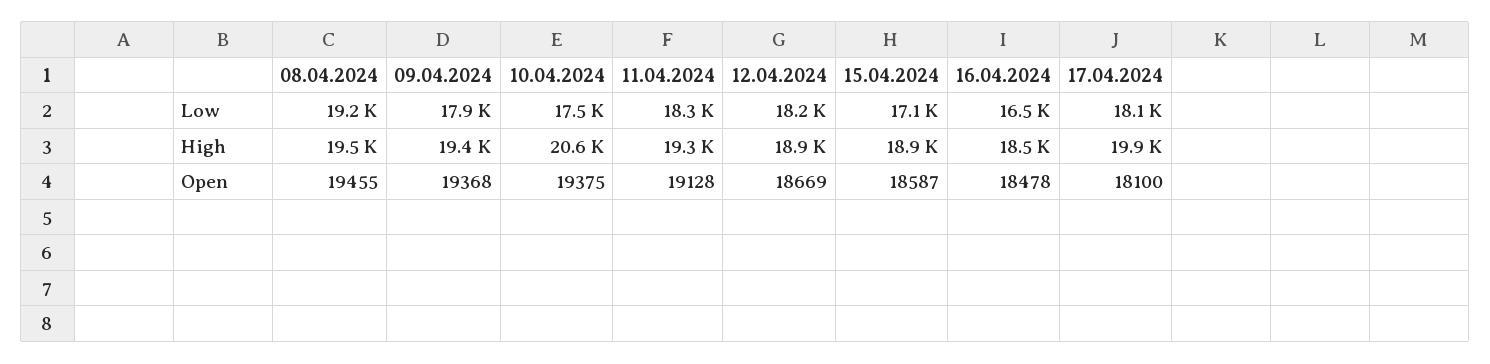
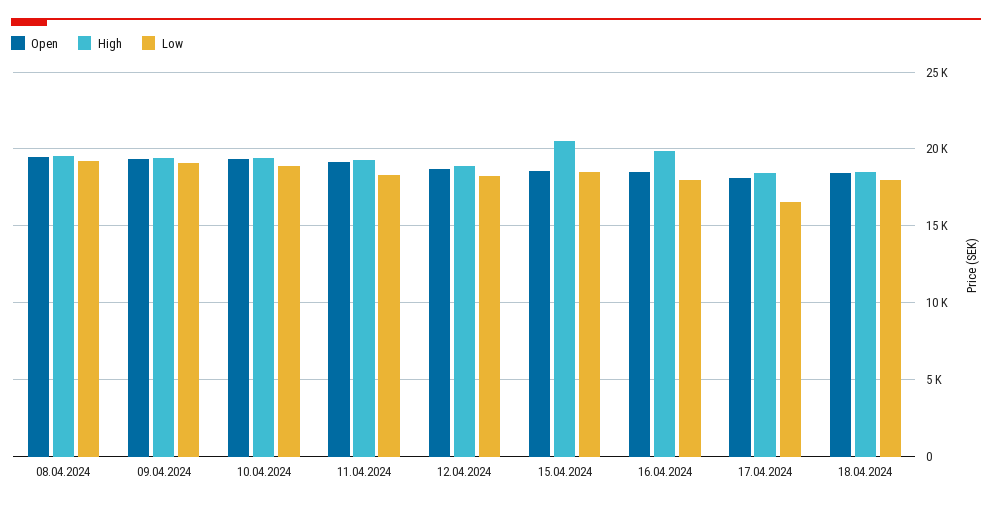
  {
    "Low": {
      "08.04.2024": 19200,
-     "09.04.2024": 17900,
+     "09.04.2024": 19000,
-     "10.04.2024": 17500,
+     "10.04.2024": 19000,
      "11.04.2024": 18300,
      "12.04.2024": 18200,
-     "15.04.2024": 17100,
+     "15.04.2024": 18500,
-     "16.04.2024": 16500,
+     "16.04.2024": 18000,
-     "17.04.2024": 18100
+     "17.04.2024": 16500,
+     "18.04.2024": 18000
    },
    "High": {
      "08.04.2024": 19500,
      "09.04.2024": 19400,
-     "10.04.2024": 20600,
+     "10.04.2024": 19500,
      "11.04.2024": 19300,
      "12.04.2024": 18900,
-     "15.04.2024": 18900,
+     "15.04.2024": 20500,
-     "16.04.2024": 18500,
+     "16.04.2024": 20000,
-     "17.04.2024": 19900
+     "17.04.2024": 18500,
+     "18.04.2024": 18500
    },
    "Open": {
      "08.04.2024": 19455,
      "09.04.2024": 19368,
      "10.04.2024": 19375,
      "11.04.2024": 19128,
      "12.04.2024": 18669,
      "15.04.2024": 18587,
      "16.04.2024": 18478,
-     "17.04.2024": 18100
+     "17.04.2024": 18100,
+     "18.04.2024": 18500
    }
  }

